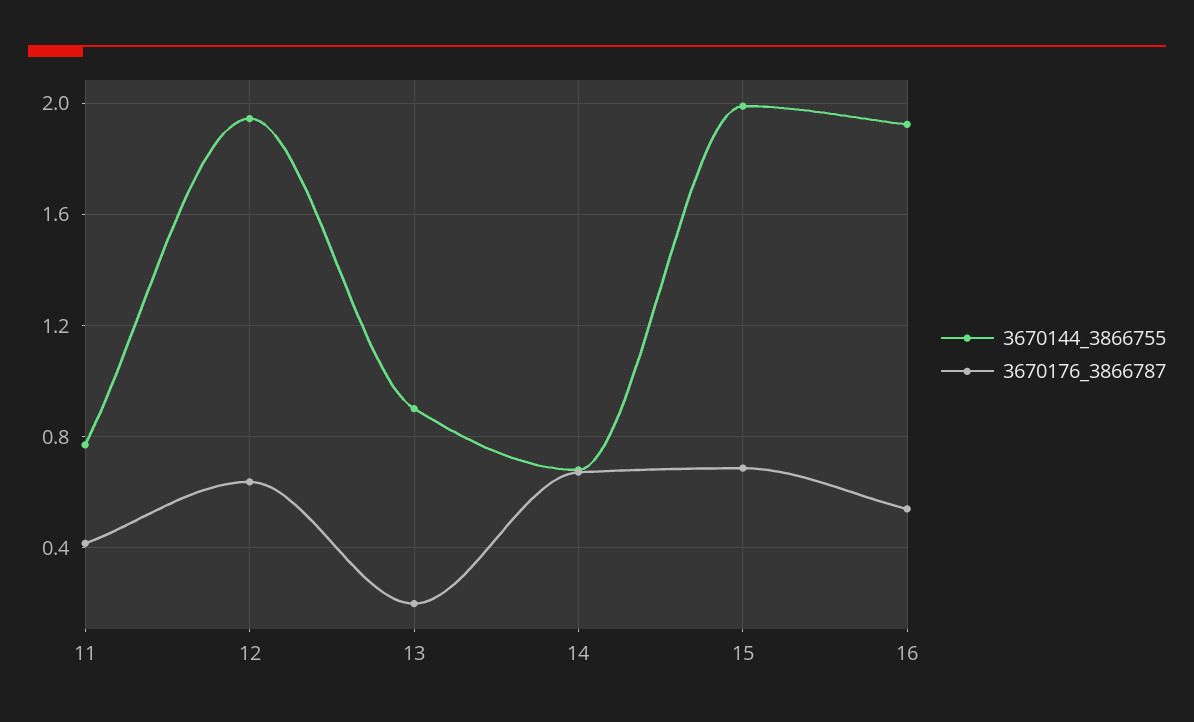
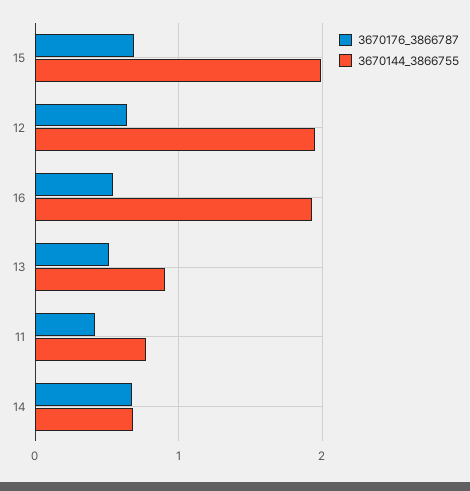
  {
    "3670144_3866755": {
      "11": 0.75,
      "12": 1.95,
      "13": 0.9,
      "14": 0.7,
      "15": 2,
      "16": 1.9
    },
    "3670176_3866787": {
      "11": 0.4,
      "12": 0.65,
-     "13": 0.2,
+     "13": 0.5,
      "14": 0.65,
      "15": 0.7,
      "16": 0.55
    }
  }

